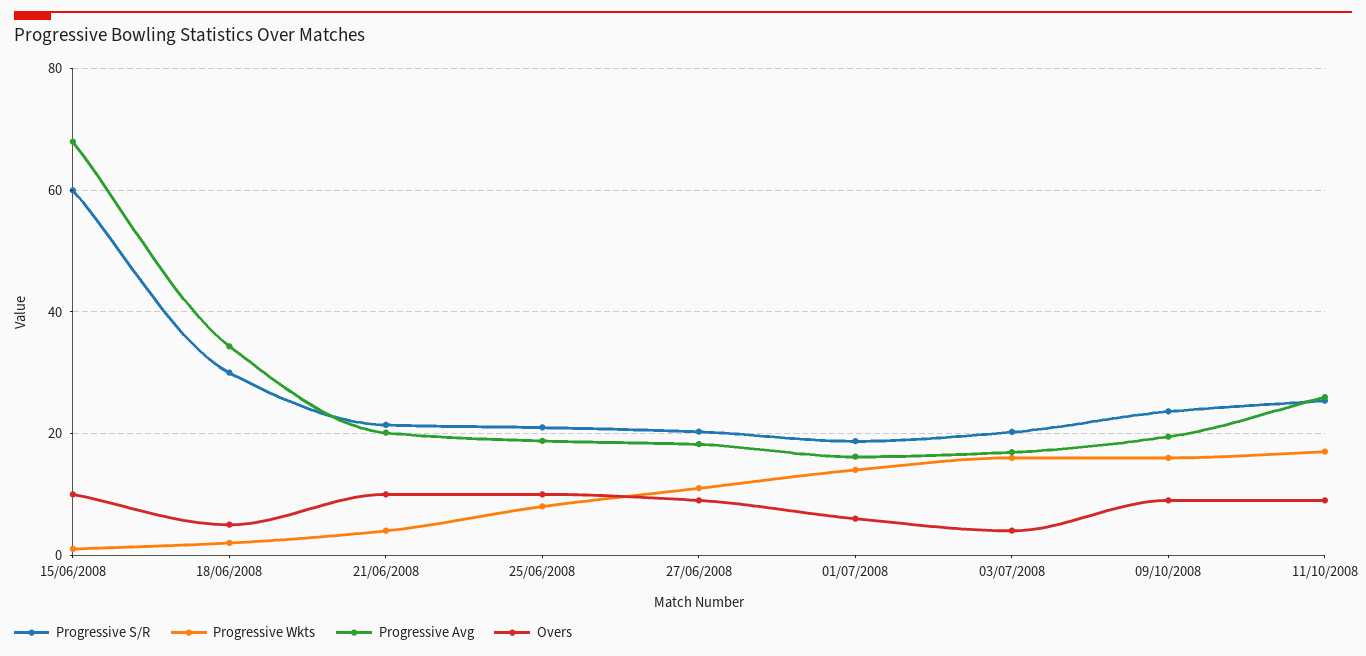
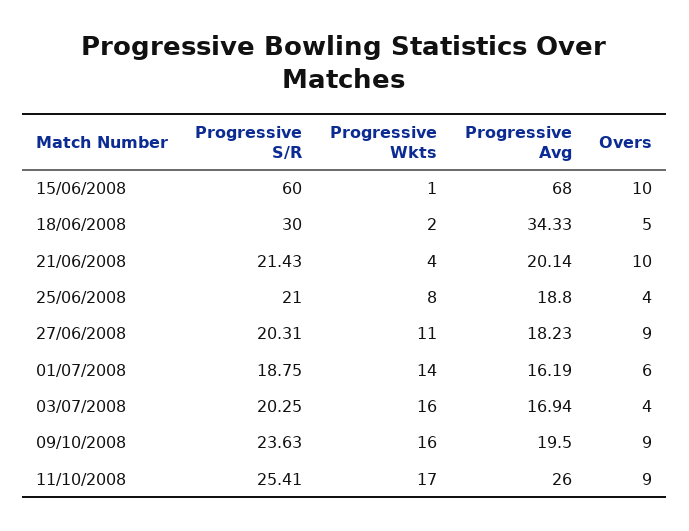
  {
    "Progressive S/R": {
      "15/06/2008": 60,
      "18/06/2008": 30,
      "21/06/2008": 21.43,
      "25/06/2008": 21,
      "27/06/2008": 20.31,
      "01/07/2008": 18.75,
      "03/07/2008": 20.25,
      "09/10/2008": 23.63,
      "11/10/2008": 25.41
    },
    "Progressive Wkts": {
      "15/06/2008": 1,
      "18/06/2008": 2,
      "21/06/2008": 4,
      "25/06/2008": 8,
      "27/06/2008": 11,
      "01/07/2008": 14,
      "03/07/2008": 16,
      "09/10/2008": 16,
      "11/10/2008": 17
    },
    "Progressive Avg": {
      "15/06/2008": 68,
      "18/06/2008": 34.33,
      "21/06/2008": 20.14,
      "25/06/2008": 18.8,
      "27/06/2008": 18.23,
      "01/07/2008": 16.19,
      "03/07/2008": 16.94,
      "09/10/2008": 19.5,
      "11/10/2008": 26
    },
    "Overs": {
      "15/06/2008": 10,
      "18/06/2008": 5,
      "21/06/2008": 10,
-     "25/06/2008": 10,
+     "25/06/2008": 4,
      "27/06/2008": 9,
      "01/07/2008": 6,
      "03/07/2008": 4,
      "09/10/2008": 9,
      "11/10/2008": 9
    }
  }

